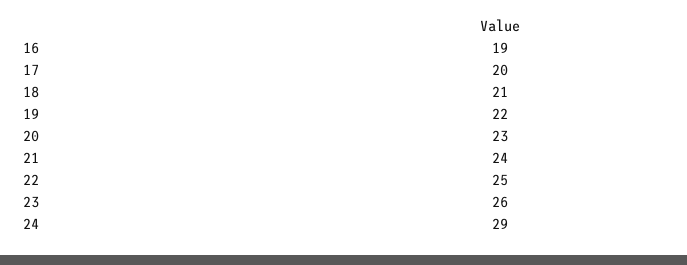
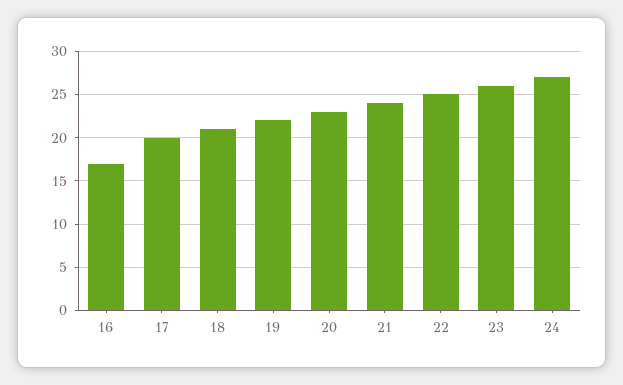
  {
-   "16": 19,
+   "16": 17,
    "17": 20,
    "18": 21,
    "19": 22,
    "20": 23,
    "21": 24,
    "22": 25,
    "23": 26,
-   "24": 29
+   "24": 27
  }

